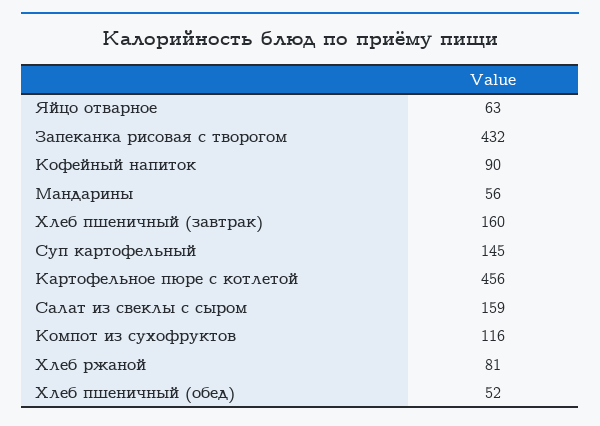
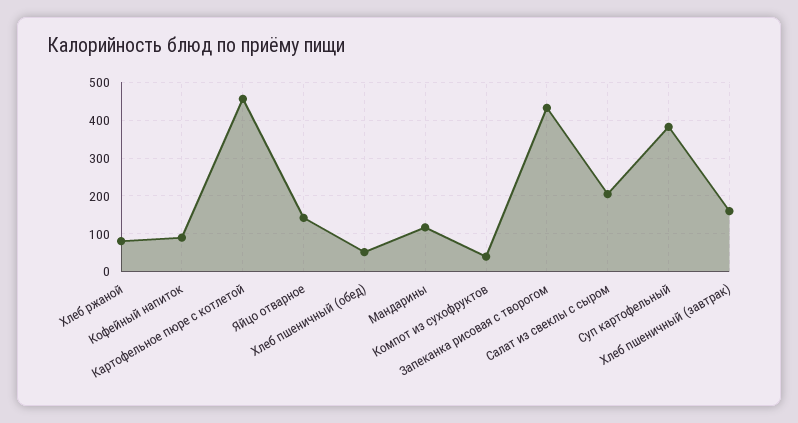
  {
-   "Яйцо отварное": 63,
+   "Яйцо отварное": 140,
    "Запеканка рисовая с творогом": 432,
    "Кофейный напиток": 90,
-   "Мандарины": 56,
+   "Мандарины": 120,
    "Хлеб пшеничный (завтрак)": 160,
-   "Суп картофельный": 145,
+   "Суп картофельный": 380,
    "Картофельное пюре с котлетой": 456,
-   "Салат из свеклы с сыром": 159,
+   "Салат из свеклы с сыром": 200,
-   "Компот из сухофруктов": 116,
+   "Компот из сухофруктов": 40,
    "Хлеб ржаной": 81,
    "Хлеб пшеничный (обед)": 52
  }

